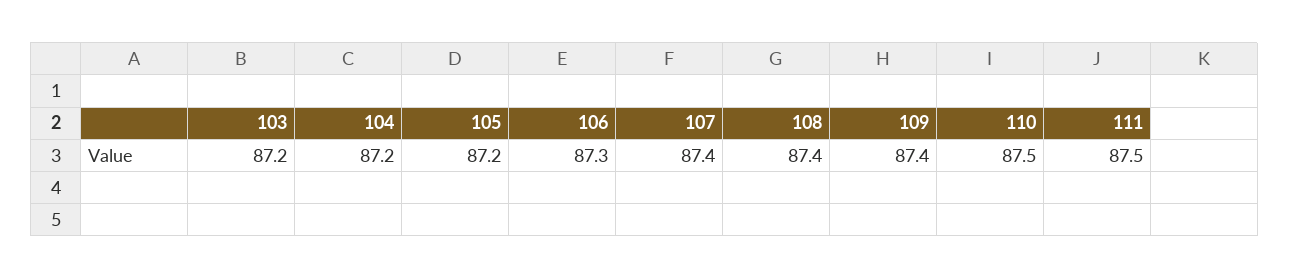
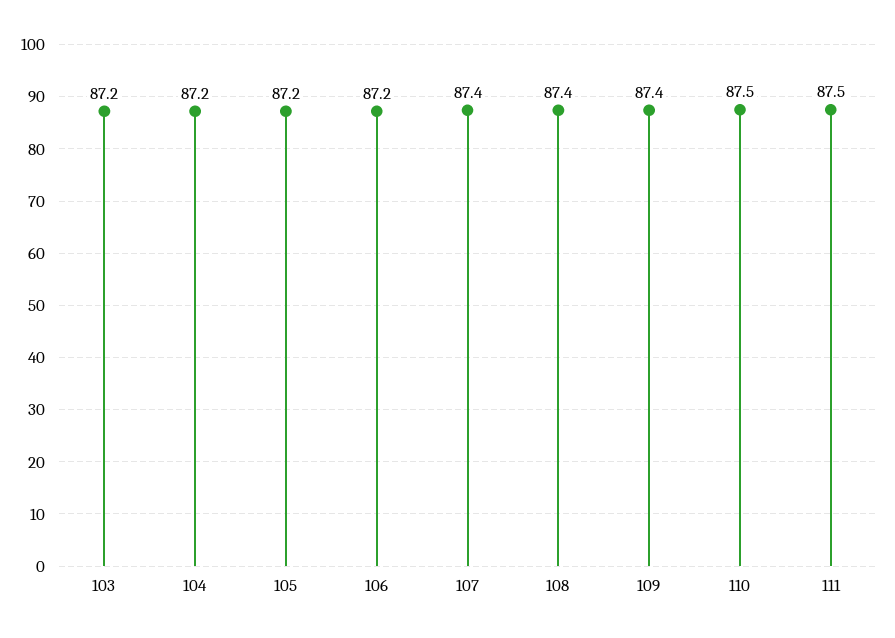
  {
    "103": 87.2,
    "104": 87.2,
    "105": 87.2,
-   "106": 87.3,
+   "106": 87.2,
    "107": 87.4,
    "108": 87.4,
    "109": 87.4,
    "110": 87.5,
    "111": 87.5
  }

